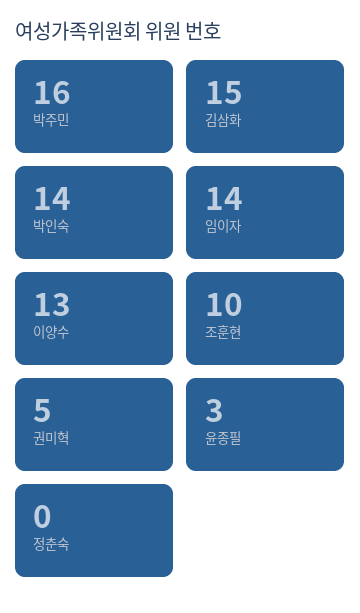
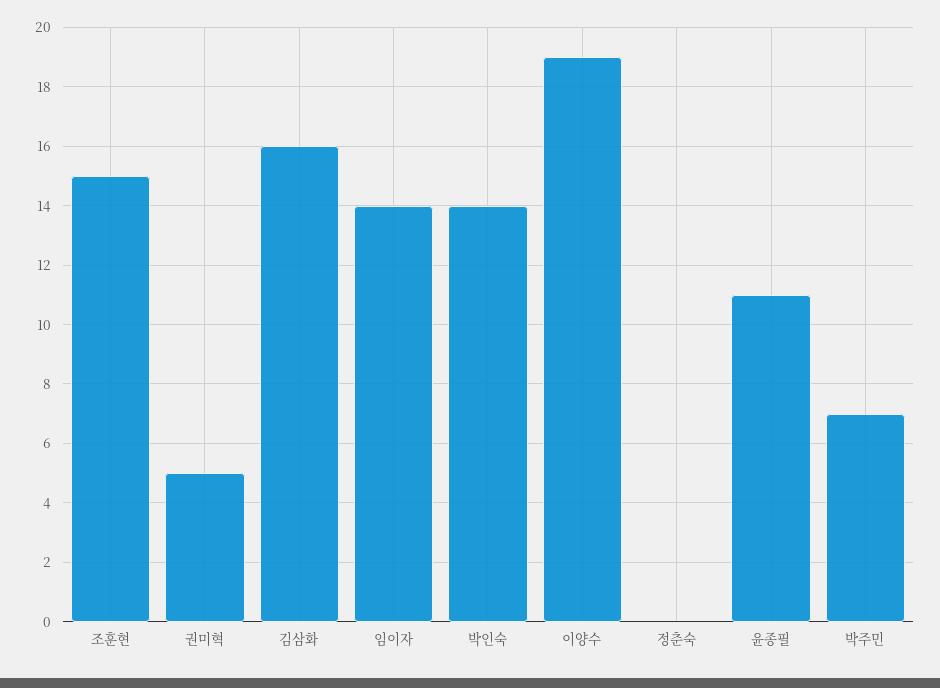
  {
-   "박주민": 16,
+   "박주민": 7,
-   "김삼화": 15,
+   "김삼화": 16,
    "박인숙": 14,
    "임이자": 14,
-   "이양수": 13,
+   "이양수": 19,
-   "조훈현": 10,
+   "조훈현": 15,
    "권미혁": 5,
-   "윤종필": 3,
+   "윤종필": 11,
    "정춘숙": 0
  }

